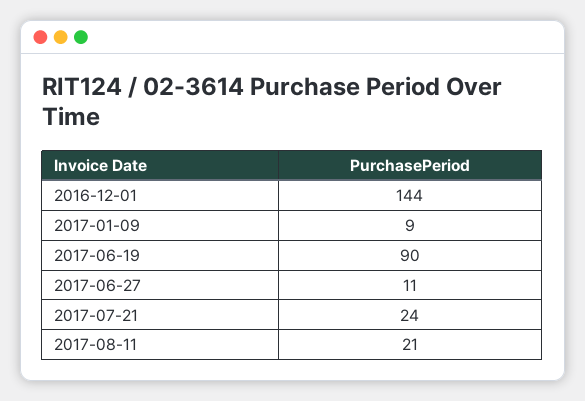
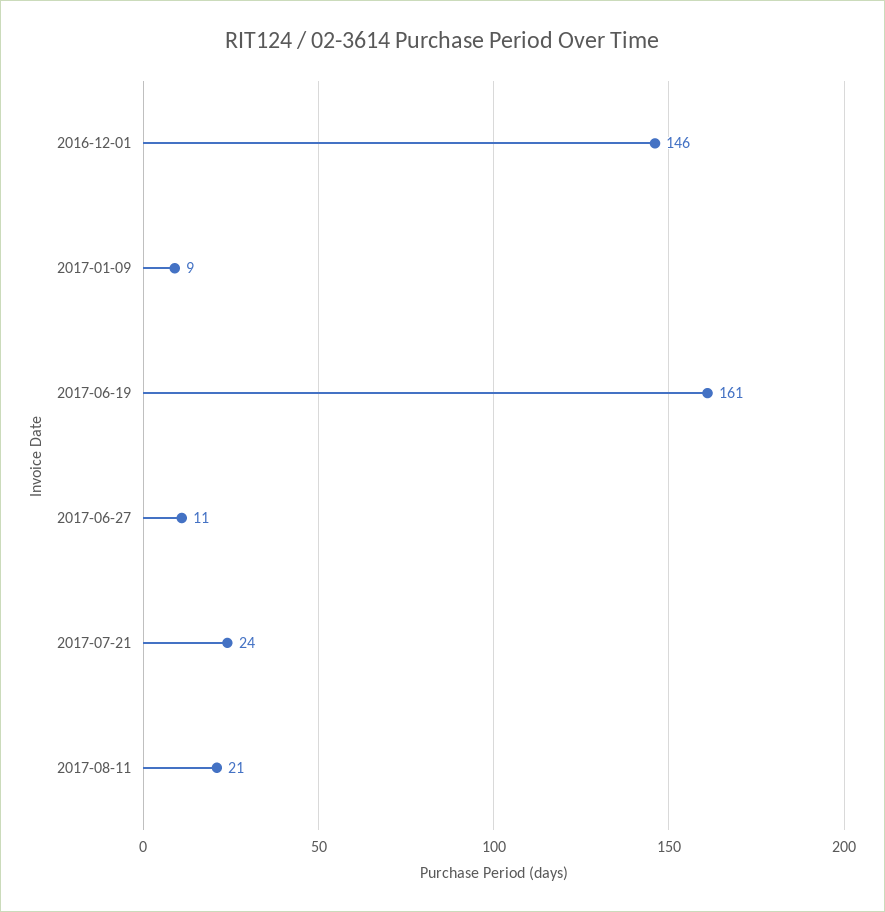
  {
-   "2016-12-01": 144,
+   "2016-12-01": 146,
    "2017-01-09": 9,
-   "2017-06-19": 90,
+   "2017-06-19": 161,
    "2017-06-27": 11,
    "2017-07-21": 24,
    "2017-08-11": 21
  }

